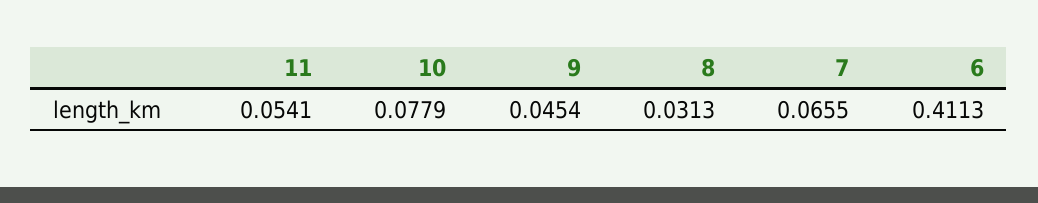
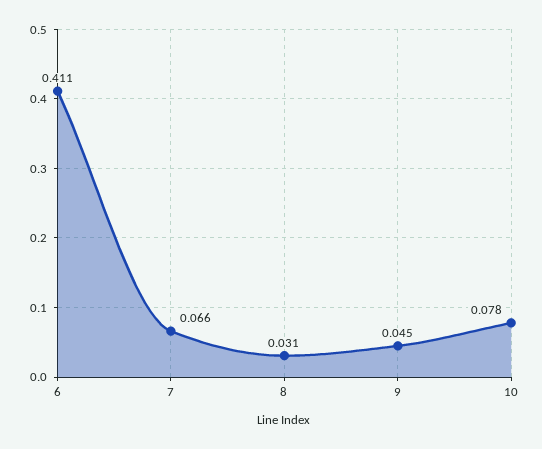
  {
-   "11": 0.0541,
    "10": 0.0779,
    "9": 0.0454,
    "8": 0.0313,
    "7": 0.0655,
    "6": 0.4113
  }

